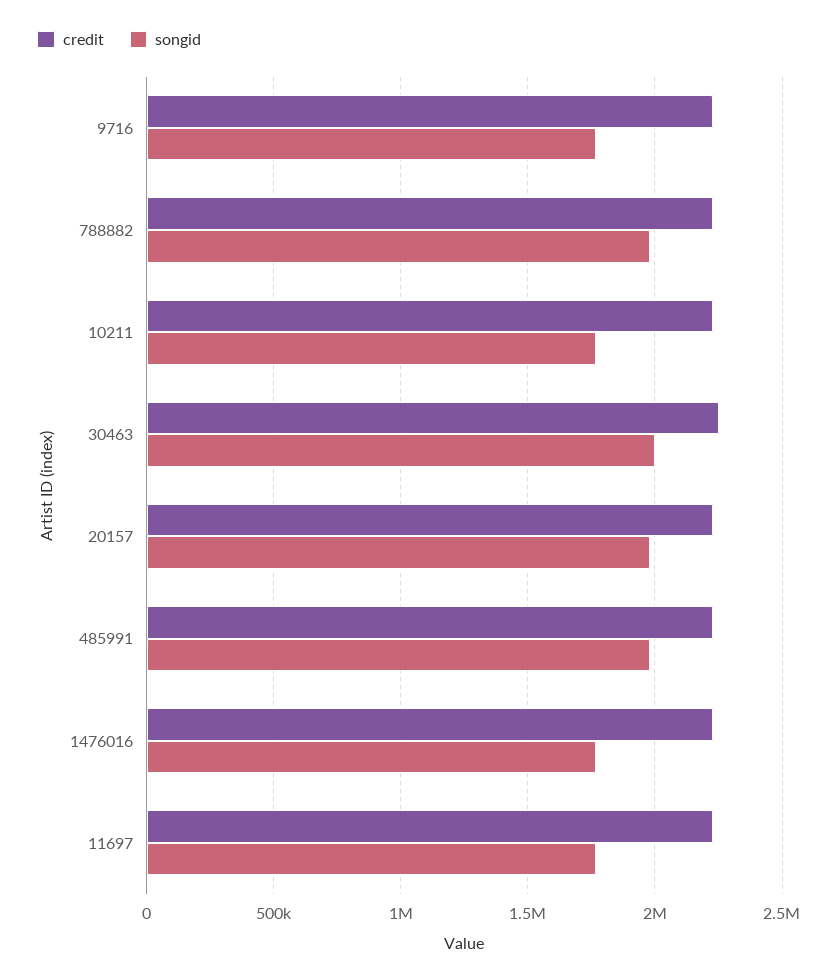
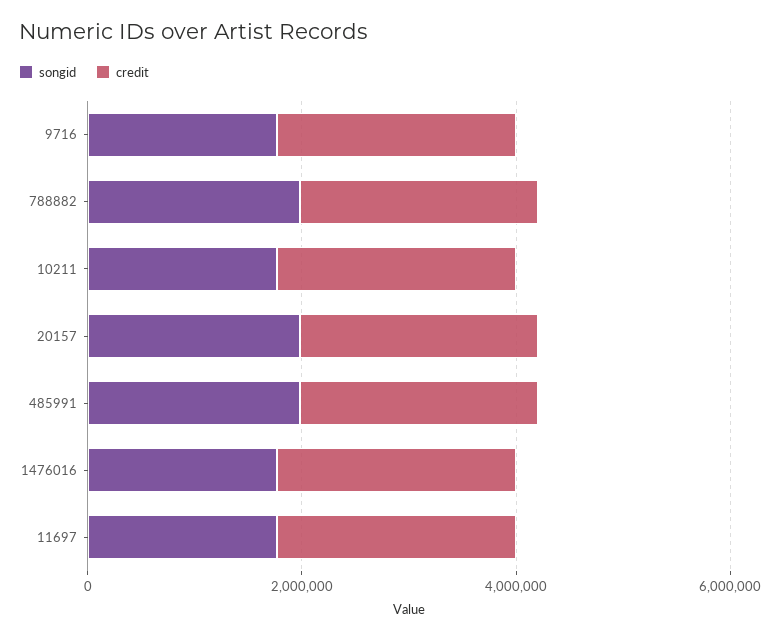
  {
    "credit": {
      "9716": 2250000,
      "788882": 2250000,
      "10211": 2250000,
-     "30463": 2250000,
      "20157": 2250000,
      "485991": 2250000,
      "1476016": 2250000,
      "11697": 2250000
    },
    "songid": {
      "9716": 1750000,
      "788882": 2000000,
      "10211": 1750000,
-     "30463": 2000000,
      "20157": 2000000,
      "485991": 2000000,
      "1476016": 1750000,
      "11697": 1750000
    }
  }

